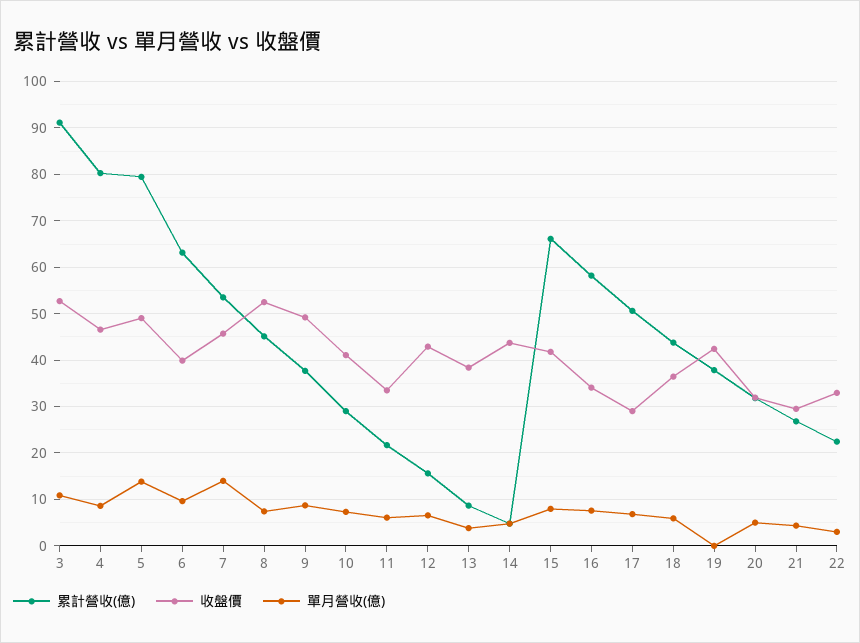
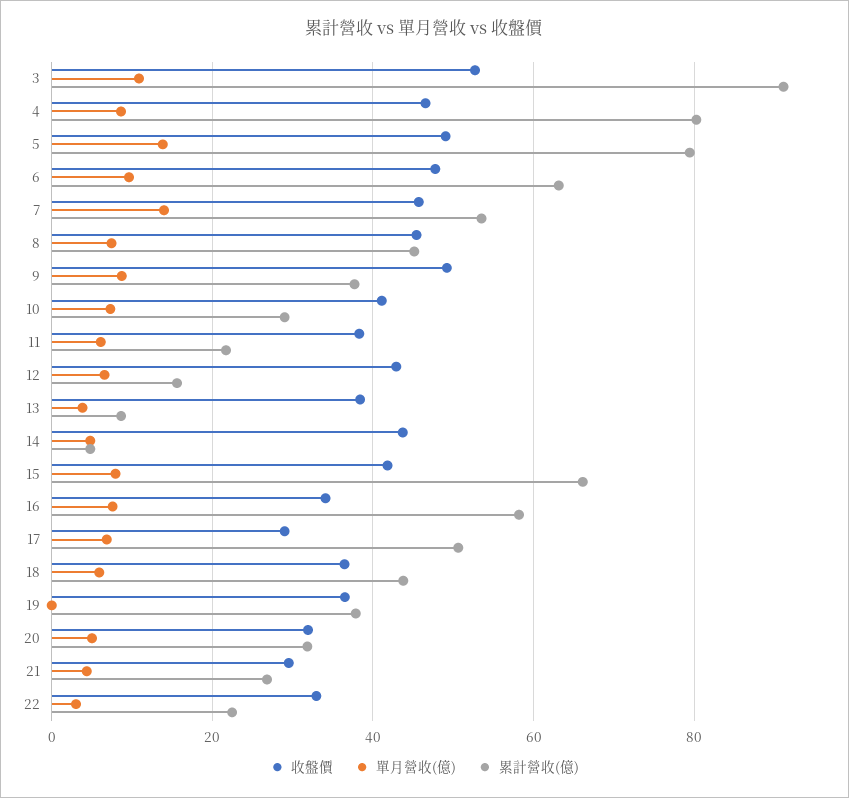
  {
    "累計營收(億)": {
      "3": 92,
      "4": 80,
      "5": 80,
      "6": 64,
      "7": 54,
      "8": 46,
      "9": 38,
      "10": 30,
      "11": 22,
      "12": 16,
      "13": 8,
      "14": 4,
      "15": 66,
      "16": 58,
      "17": 50,
      "18": 44,
      "19": 38,
      "20": 32,
      "21": 26,
      "22": 22
    },
    "收盤價": {
      "3": 52,
      "4": 46,
      "5": 50,
-     "6": 40,
+     "6": 48,
      "7": 46,
-     "8": 52,
+     "8": 46,
      "9": 50,
      "10": 42,
-     "11": 34,
+     "11": 38,
      "12": 42,
      "13": 38,
      "14": 44,
      "15": 42,
      "16": 34,
      "17": 30,
      "18": 36,
-     "19": 42,
+     "19": 36,
      "20": 32,
      "21": 30,
      "22": 32
    },
    "單月營收(億)": {
      "3": 10,
      "4": 8,
      "5": 14,
      "6": 10,
      "7": 14,
      "8": 8,
      "9": 8,
      "10": 8,
      "11": 6,
      "12": 6,
      "13": 4,
      "14": 4,
      "15": 8,
      "16": 8,
      "17": 6,
      "18": 6,
      "19": 0,
      "20": 6,
      "21": 4,
      "22": 4
    }
  }

